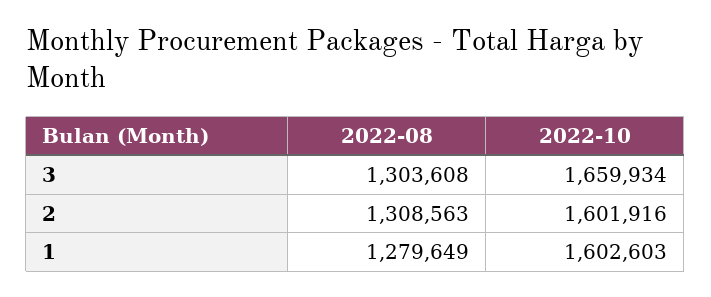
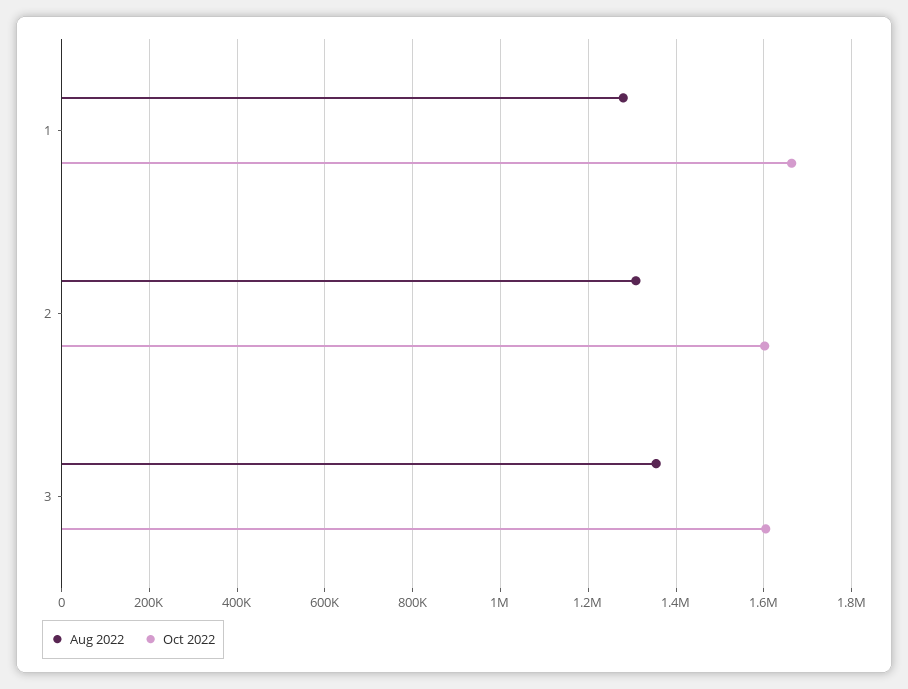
  {
    "2022-08": {
-     "3": 1303608,
+     "3": 1360000,
      "2": 1308563,
      "1": 1279649
    },
    "2022-10": {
-     "3": 1659934,
+     "3": 1600000,
      "2": 1601916,
-     "1": 1602603
+     "1": 1660000
    }
  }

